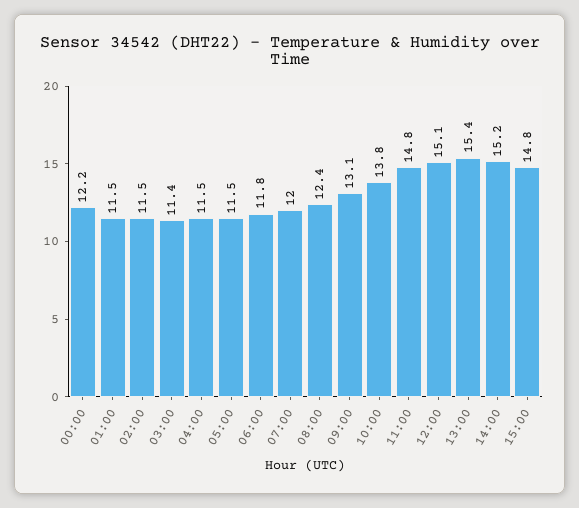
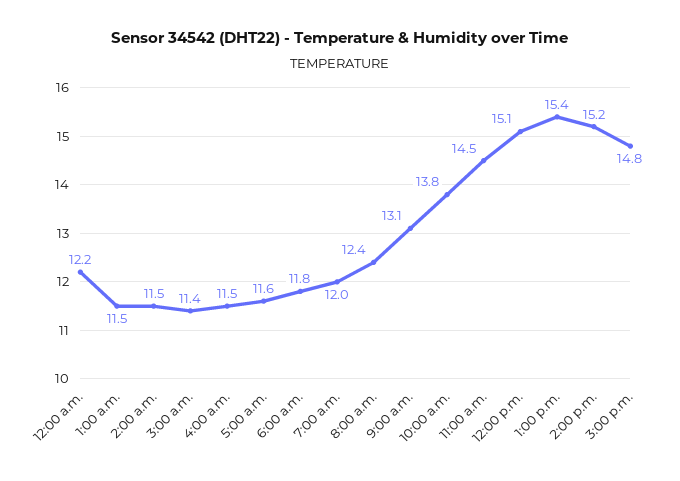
  {
    "00:00": 12.2,
    "01:00": 11.5,
    "02:00": 11.5,
    "03:00": 11.4,
    "04:00": 11.5,
-   "05:00": 11.5,
+   "05:00": 11.6,
    "06:00": 11.8,
    "07:00": 12,
    "08:00": 12.4,
    "09:00": 13.1,
    "10:00": 13.8,
-   "11:00": 14.8,
+   "11:00": 14.5,
    "12:00": 15.1,
    "13:00": 15.4,
    "14:00": 15.2,
    "15:00": 14.8
  }

